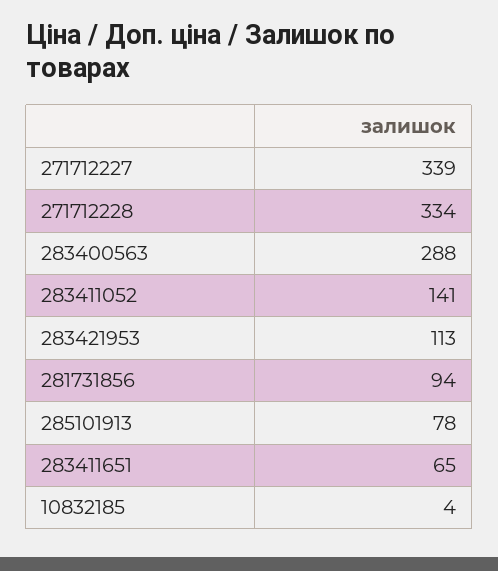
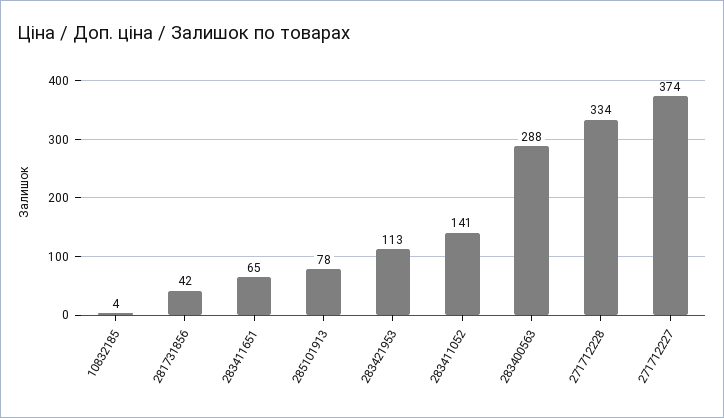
  {
-   "271712227": 339,
+   "271712227": 374,
    "271712228": 334,
    "283400563": 288,
    "283411052": 141,
    "283421953": 113,
-   "281731856": 94,
+   "281731856": 42,
    "285101913": 78,
    "283411651": 65,
    "10832185": 4
  }

